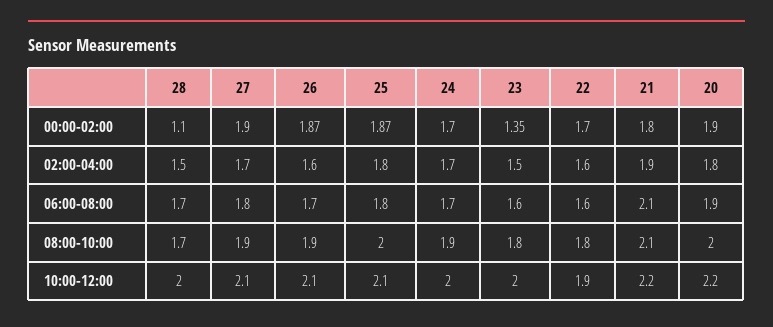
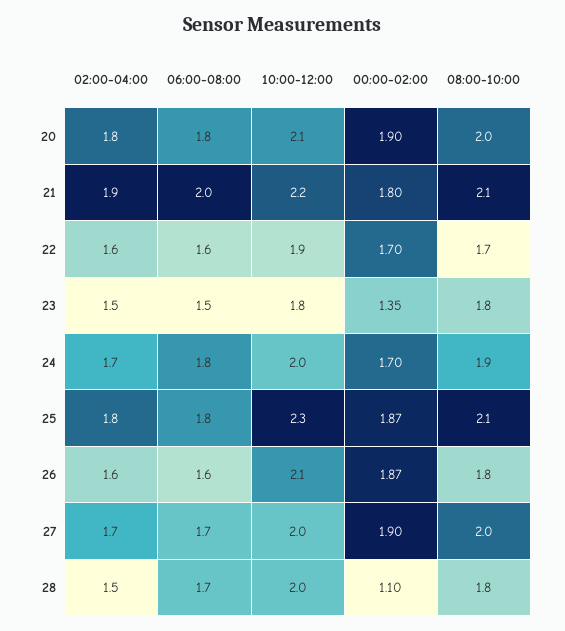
  {
    "28": {
      "00:00-02:00": 1.1,
      "02:00-04:00": 1.5,
      "06:00-08:00": 1.7,
-     "08:00-10:00": 1.7,
+     "08:00-10:00": 1.8,
      "10:00-12:00": 2
    },
    "27": {
      "00:00-02:00": 1.9,
      "02:00-04:00": 1.7,
-     "06:00-08:00": 1.8,
+     "06:00-08:00": 1.7,
-     "08:00-10:00": 1.9,
+     "08:00-10:00": 2,
-     "10:00-12:00": 2.1
+     "10:00-12:00": 2
    },
    "26": {
      "00:00-02:00": 1.87,
      "02:00-04:00": 1.6,
-     "06:00-08:00": 1.7,
+     "06:00-08:00": 1.6,
-     "08:00-10:00": 1.9,
+     "08:00-10:00": 1.8,
      "10:00-12:00": 2.1
    },
    "25": {
      "00:00-02:00": 1.87,
      "02:00-04:00": 1.8,
      "06:00-08:00": 1.8,
-     "08:00-10:00": 2,
+     "08:00-10:00": 2.1,
-     "10:00-12:00": 2.1
+     "10:00-12:00": 2.3
    },
    "24": {
      "00:00-02:00": 1.7,
      "02:00-04:00": 1.7,
-     "06:00-08:00": 1.7,
+     "06:00-08:00": 1.8,
      "08:00-10:00": 1.9,
      "10:00-12:00": 2
    },
    "23": {
      "00:00-02:00": 1.35,
      "02:00-04:00": 1.5,
-     "06:00-08:00": 1.6,
+     "06:00-08:00": 1.5,
      "08:00-10:00": 1.8,
-     "10:00-12:00": 2
+     "10:00-12:00": 1.8
    },
    "22": {
      "00:00-02:00": 1.7,
      "02:00-04:00": 1.6,
      "06:00-08:00": 1.6,
-     "08:00-10:00": 1.8,
+     "08:00-10:00": 1.7,
      "10:00-12:00": 1.9
    },
    "21": {
      "00:00-02:00": 1.8,
      "02:00-04:00": 1.9,
-     "06:00-08:00": 2.1,
+     "06:00-08:00": 2,
      "08:00-10:00": 2.1,
      "10:00-12:00": 2.2
    },
    "20": {
      "00:00-02:00": 1.9,
      "02:00-04:00": 1.8,
-     "06:00-08:00": 1.9,
+     "06:00-08:00": 1.8,
      "08:00-10:00": 2,
-     "10:00-12:00": 2.2
+     "10:00-12:00": 2.1
    }
  }

